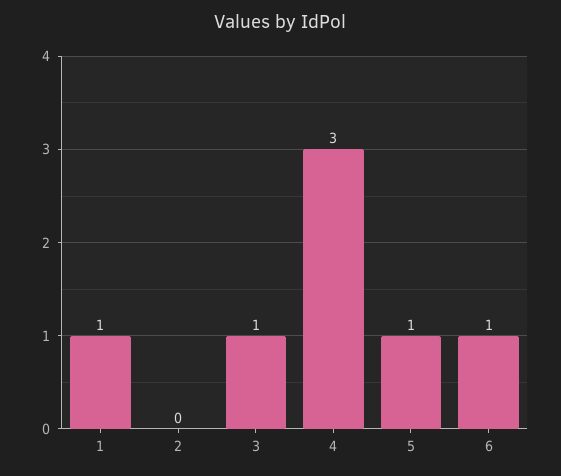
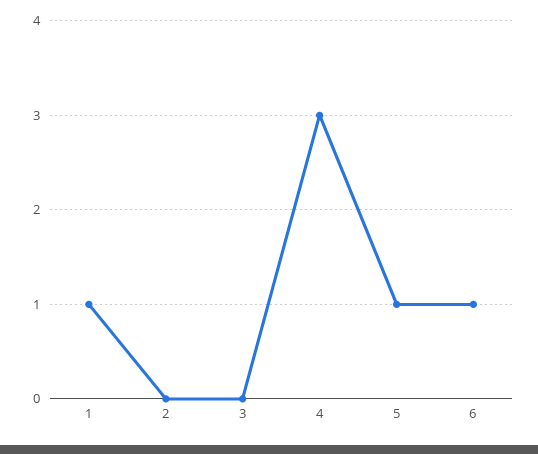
  {
    "1": 1,
    "2": 0,
-   "3": 1,
+   "3": 0,
    "4": 3,
    "5": 1,
    "6": 1
  }

